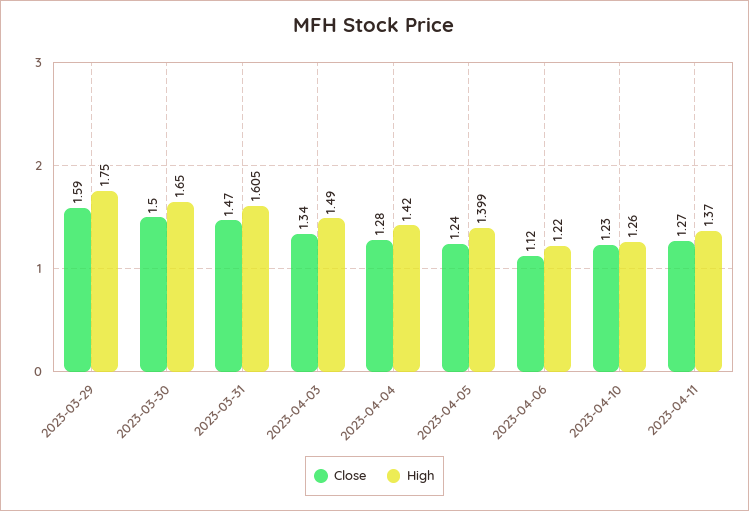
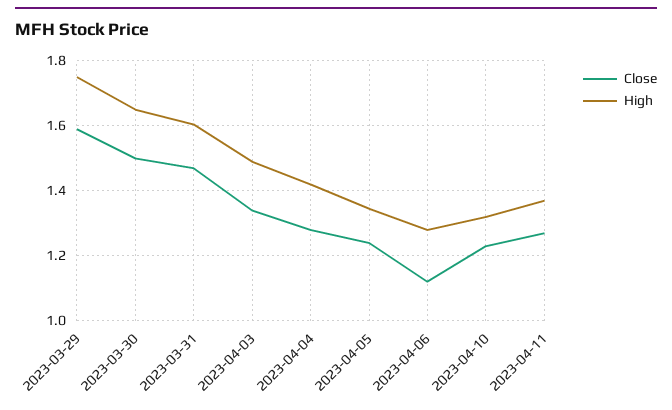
  {
    "Close": {
      "2023-03-29": 1.59,
      "2023-03-30": 1.5,
      "2023-03-31": 1.47,
      "2023-04-03": 1.34,
      "2023-04-04": 1.28,
      "2023-04-05": 1.24,
      "2023-04-06": 1.12,
      "2023-04-10": 1.23,
      "2023-04-11": 1.27
    },
    "High": {
      "2023-03-29": 1.75,
      "2023-03-30": 1.65,
      "2023-03-31": 1.605,
      "2023-04-03": 1.49,
      "2023-04-04": 1.42,
-     "2023-04-05": 1.399,
+     "2023-04-05": 1.34,
-     "2023-04-06": 1.22,
+     "2023-04-06": 1.28,
-     "2023-04-10": 1.26,
+     "2023-04-10": 1.32,
      "2023-04-11": 1.37
    }
  }

